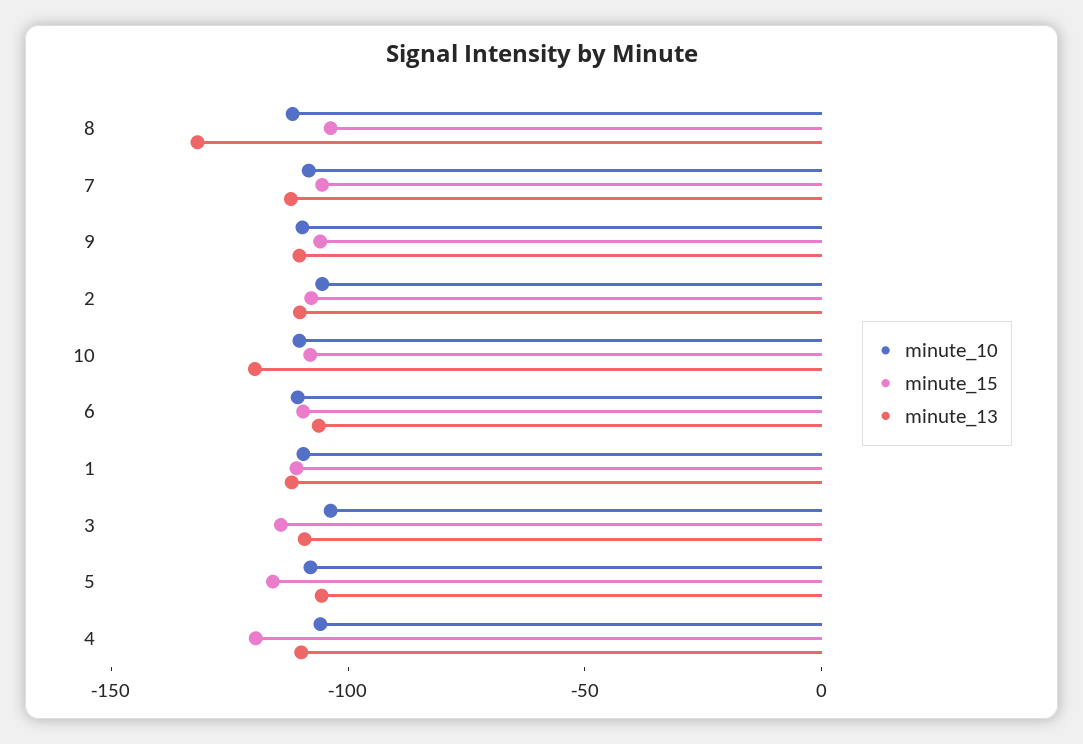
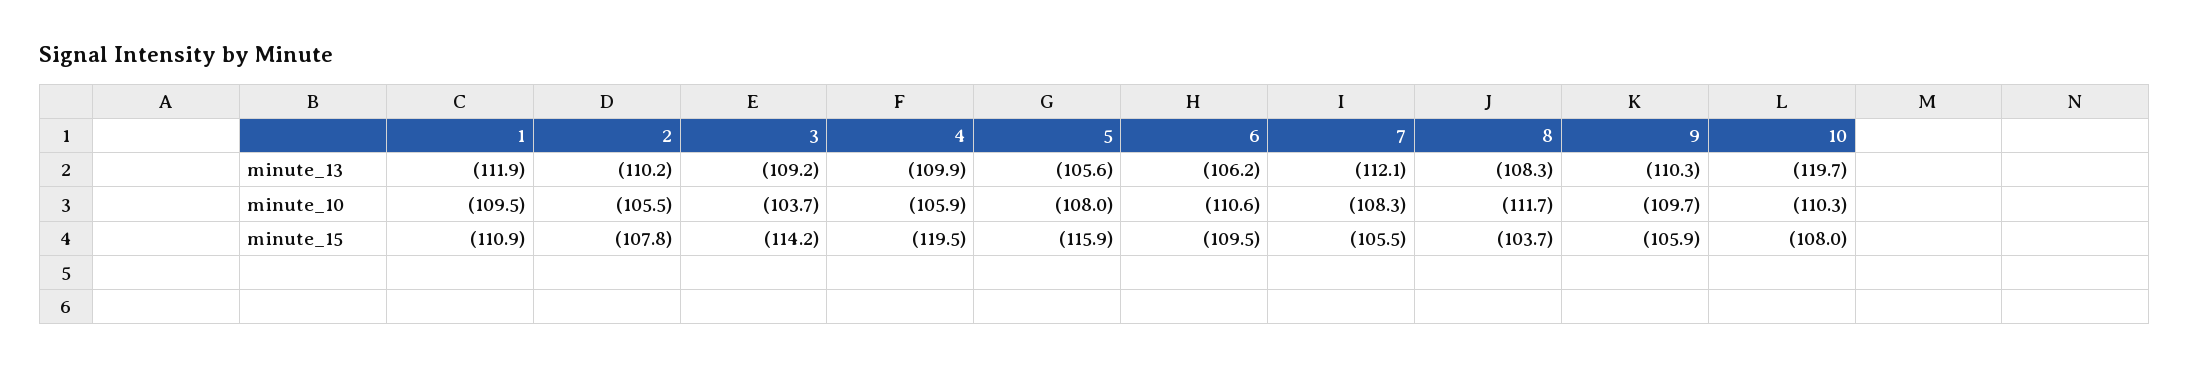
  {
    "minute_10": {
      "8": -111.7,
      "7": -108.3,
      "9": -109.7,
      "2": -105.5,
      "10": -110.3,
      "6": -110.6,
      "1": -109.5,
      "3": -103.7,
      "5": -108,
      "4": -105.9
    },
    "minute_15": {
      "8": -103.7,
      "7": -105.5,
      "9": -105.9,
      "2": -107.8,
      "10": -108,
      "6": -109.5,
      "1": -110.9,
      "3": -114.2,
      "5": -115.9,
      "4": -119.5
    },
    "minute_13": {
-     "8": -130,
+     "8": -108.3,
      "7": -112.1,
      "9": -110.3,
      "2": -110.2,
      "10": -119.7,
      "6": -106.2,
      "1": -111.9,
      "3": -109.2,
      "5": -105.6,
      "4": -109.9
    }
  }

